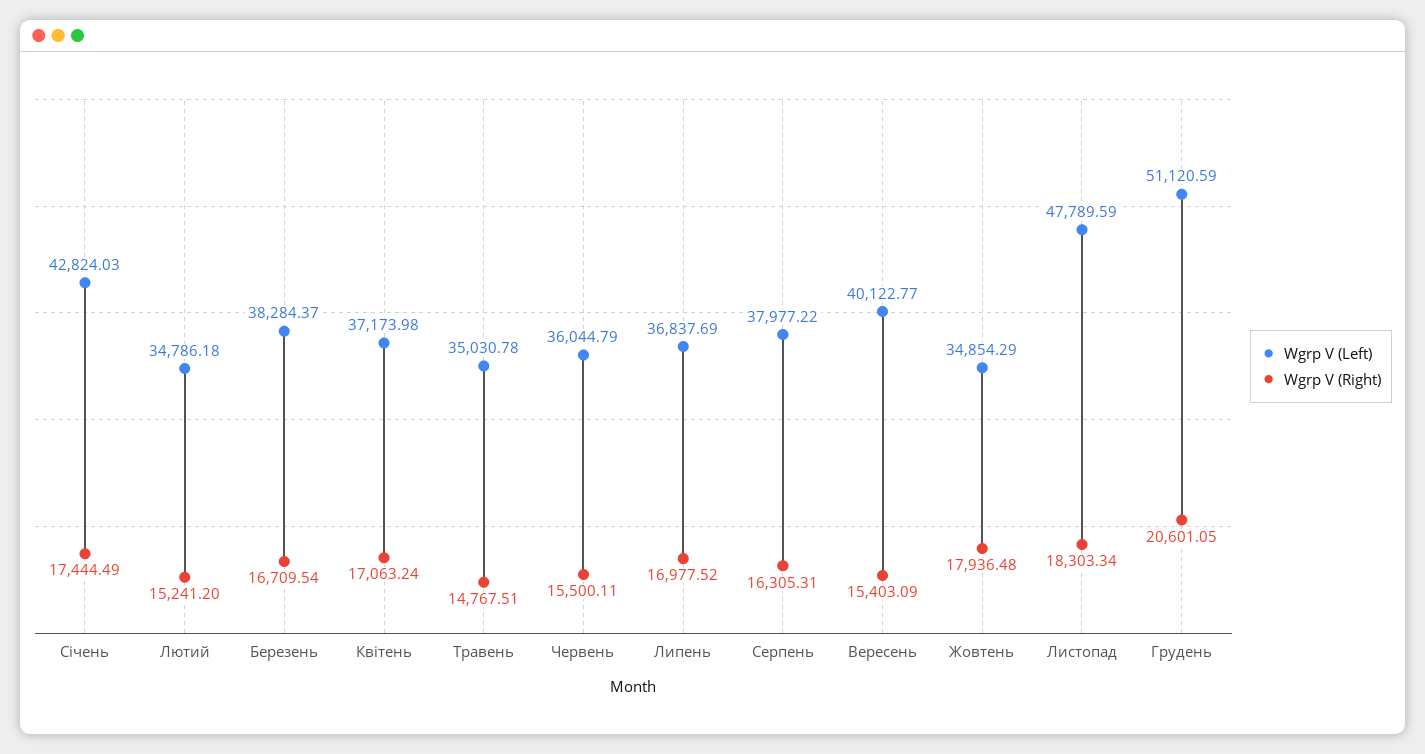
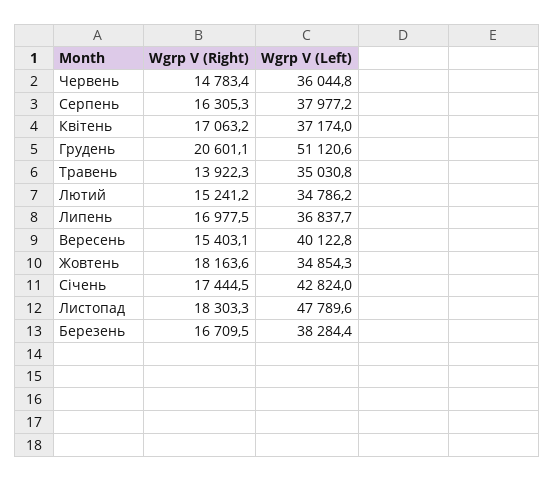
  {
    "Wgrp V (Left)": {
      "Січень": 42824.03,
      "Лютий": 34786.18,
      "Березень": 38284.37,
      "Квітень": 37173.98,
      "Травень": 35030.78,
      "Червень": 36044.79,
      "Липень": 36837.69,
      "Серпень": 37977.22,
      "Вересень": 40122.77,
      "Жовтень": 34854.29,
      "Листопад": 47789.59,
      "Грудень": 51120.59
    },
    "Wgrp V (Right)": {
      "Січень": 17444.49,
      "Лютий": 15241.2,
      "Березень": 16709.54,
      "Квітень": 17063.24,
-     "Травень": 14767.51,
+     "Травень": 13922.3,
-     "Червень": 15500.11,
+     "Червень": 14783.4,
      "Липень": 16977.52,
      "Серпень": 16305.31,
      "Вересень": 15403.09,
-     "Жовтень": 17936.48,
+     "Жовтень": 18163.6,
      "Листопад": 18303.34,
      "Грудень": 20601.05
    }
  }

